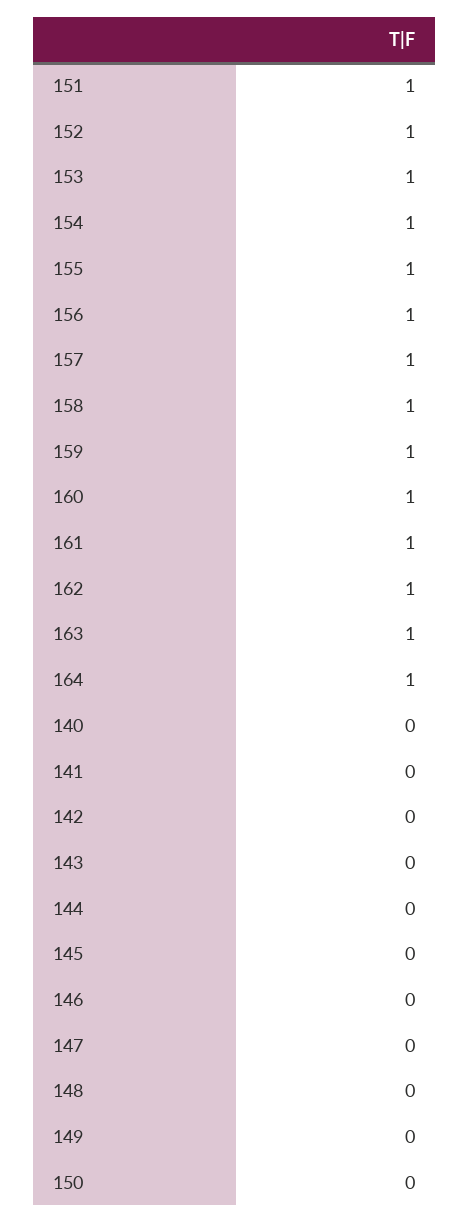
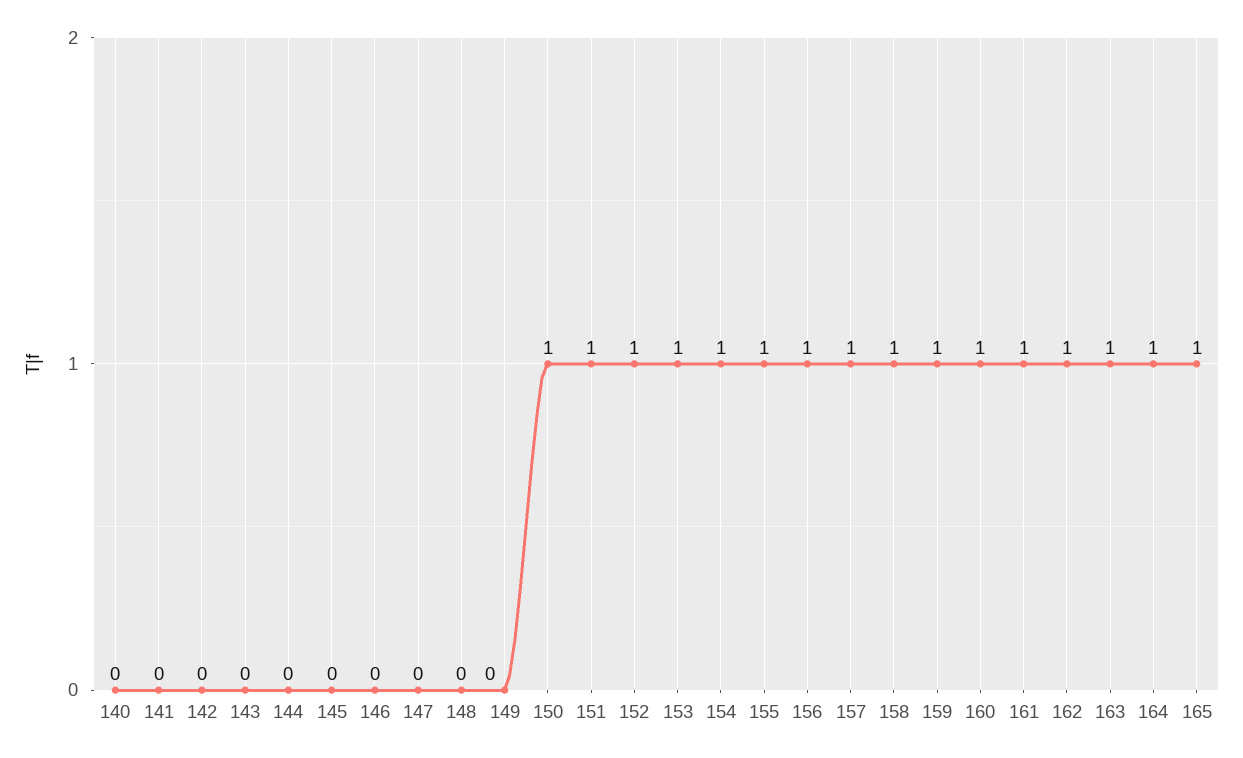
  {
    "151": 1,
    "152": 1,
    "153": 1,
    "154": 1,
    "155": 1,
    "156": 1,
    "157": 1,
    "158": 1,
    "159": 1,
    "160": 1,
    "161": 1,
    "162": 1,
    "163": 1,
    "164": 1,
    "140": 0,
    "141": 0,
    "142": 0,
    "143": 0,
    "144": 0,
    "145": 0,
    "146": 0,
    "147": 0,
    "148": 0,
    "149": 0,
-   "150": 0
+   "150": 1,
+   "165": 1
  }

